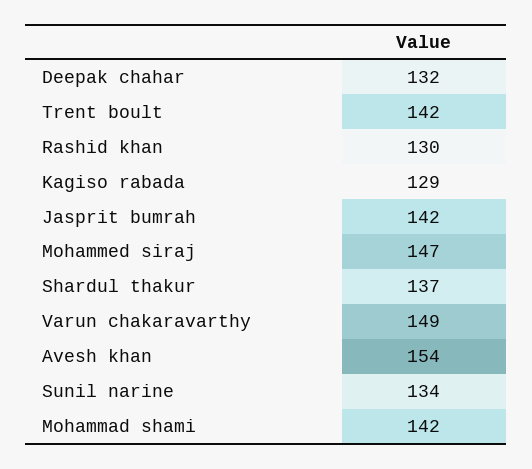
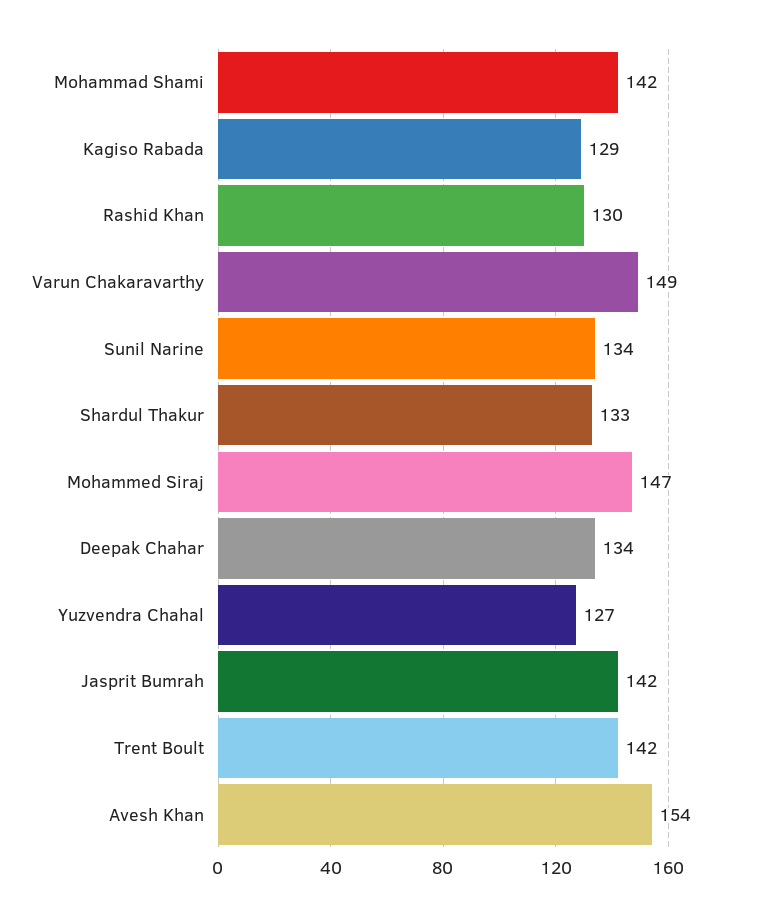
  {
-   "Deepak chahar": 132,
+   "Deepak chahar": 134,
    "Trent boult": 142,
    "Rashid khan": 130,
    "Kagiso rabada": 129,
    "Jasprit bumrah": 142,
    "Mohammed siraj": 147,
-   "Shardul thakur": 137,
+   "Shardul thakur": 133,
    "Varun chakaravarthy": 149,
    "Avesh khan": 154,
    "Sunil narine": 134,
-   "Mohammad shami": 142
+   "Mohammad shami": 142,
+   "Yuzvendra Chahal": 127
  }

